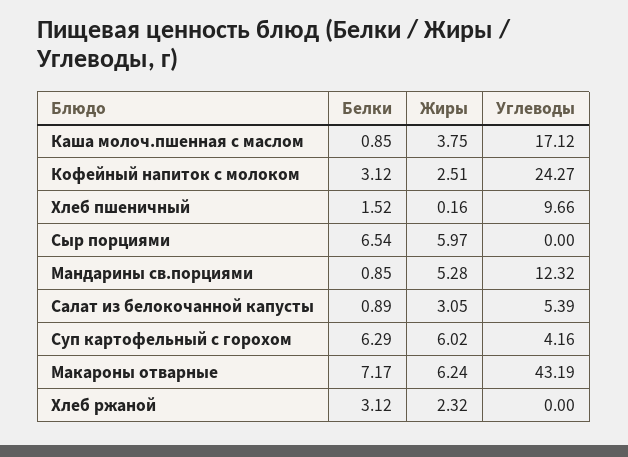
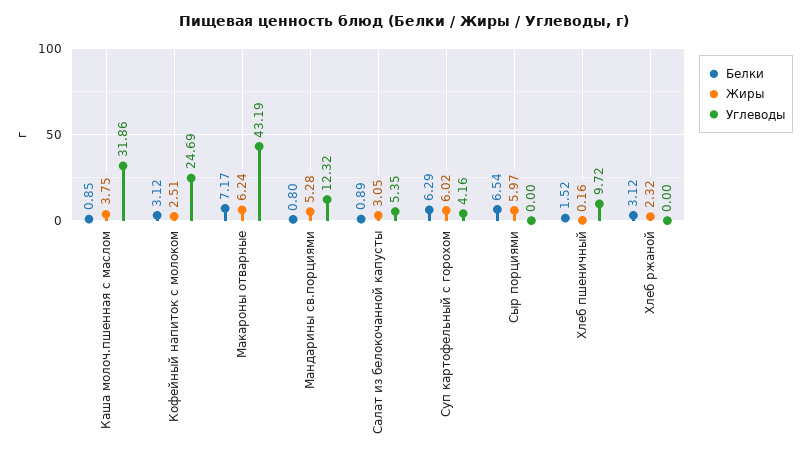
  {
    "Белки": {
      "Каша молоч.пшенная с маслом": 0.85,
      "Кофейный напиток с молоком": 3.12,
      "Хлеб пшеничный": 1.52,
      "Сыр порциями": 6.54,
-     "Мандарины св.порциями": 0.85,
+     "Мандарины св.порциями": 0.8,
      "Салат из белокочанной капусты": 0.89,
      "Суп картофельный с горохом": 6.29,
      "Макароны отварные": 7.17,
      "Хлеб ржаной": 3.12
    },
    "Жиры": {
      "Каша молоч.пшенная с маслом": 3.75,
      "Кофейный напиток с молоком": 2.51,
      "Хлеб пшеничный": 0.16,
      "Сыр порциями": 5.97,
      "Мандарины св.порциями": 5.28,
      "Салат из белокочанной капусты": 3.05,
      "Суп картофельный с горохом": 6.02,
      "Макароны отварные": 6.24,
      "Хлеб ржаной": 2.32
    },
    "Углеводы": {
-     "Каша молоч.пшенная с маслом": 17.12,
+     "Каша молоч.пшенная с маслом": 31.86,
-     "Кофейный напиток с молоком": 24.27,
+     "Кофейный напиток с молоком": 24.69,
-     "Хлеб пшеничный": 9.66,
+     "Хлеб пшеничный": 9.72,
      "Сыр порциями": 0,
      "Мандарины св.порциями": 12.32,
-     "Салат из белокочанной капусты": 5.39,
+     "Салат из белокочанной капусты": 5.35,
      "Суп картофельный с горохом": 4.16,
      "Макароны отварные": 43.19,
      "Хлеб ржаной": 0
    }
  }

